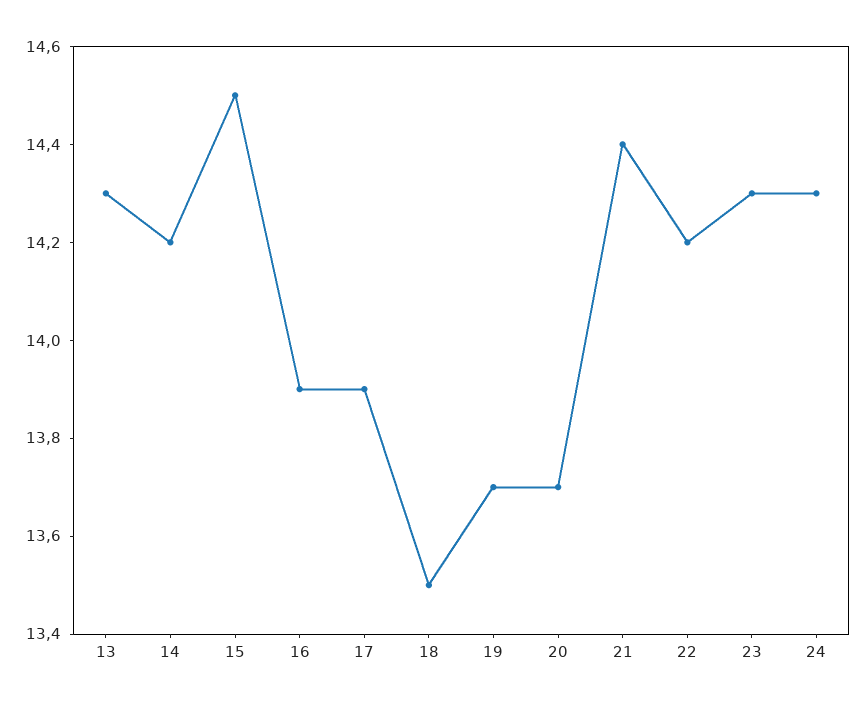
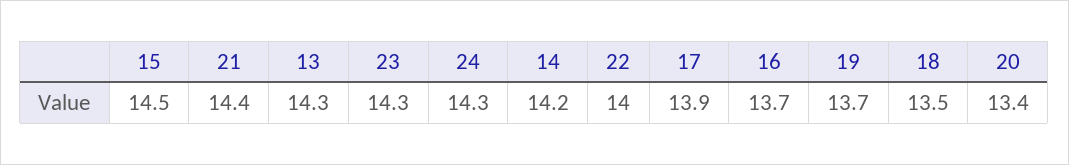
  {
    "13": 14.3,
    "14": 14.2,
    "15": 14.5,
-   "16": 13.9,
+   "16": 13.7,
    "17": 13.9,
    "18": 13.5,
    "19": 13.7,
-   "20": 13.7,
+   "20": 13.4,
    "21": 14.4,
-   "22": 14.2,
+   "22": 14,
    "23": 14.3,
    "24": 14.3
  }

